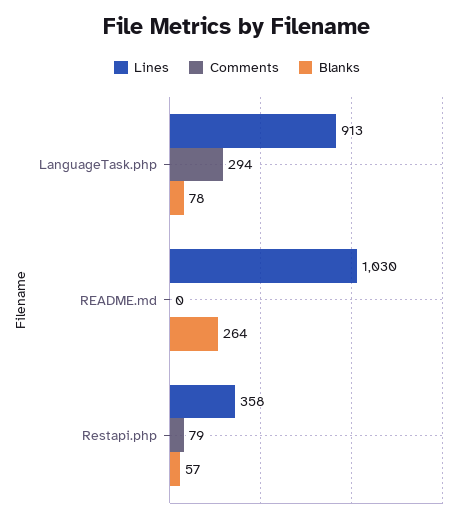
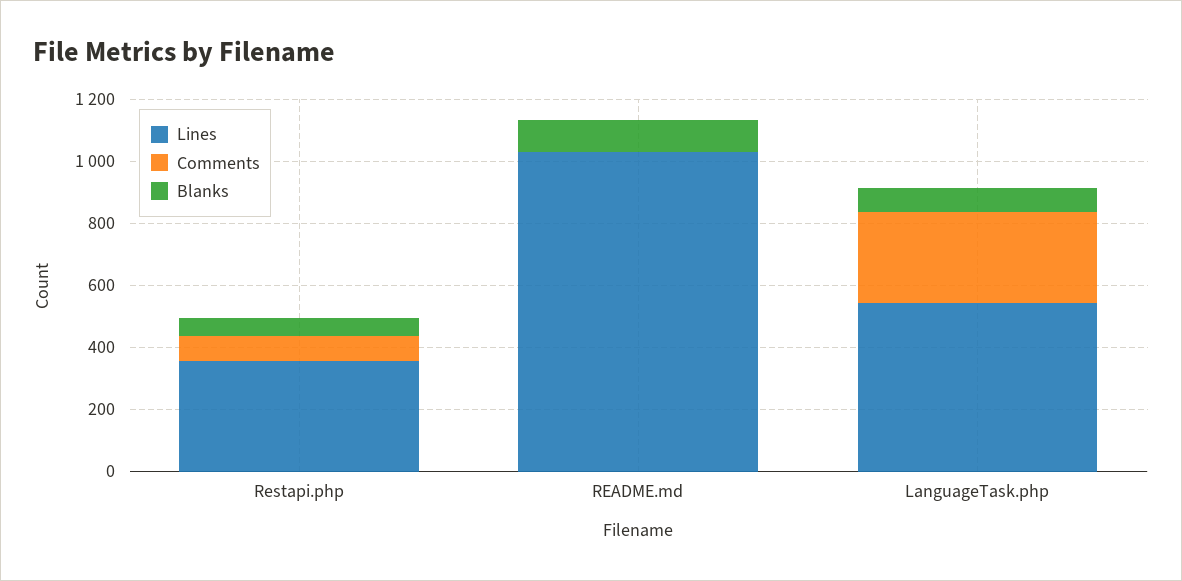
  {
    "Lines": {
-     "LanguageTask.php": 913,
+     "LanguageTask.php": 550,
      "README.md": 1030,
      "Restapi.php": 358
    },
    "Comments": {
      "LanguageTask.php": 294,
      "README.md": 0,
      "Restapi.php": 79
    },
    "Blanks": {
      "LanguageTask.php": 78,
-     "README.md": 264,
+     "README.md": 100,
      "Restapi.php": 57
    }
  }

